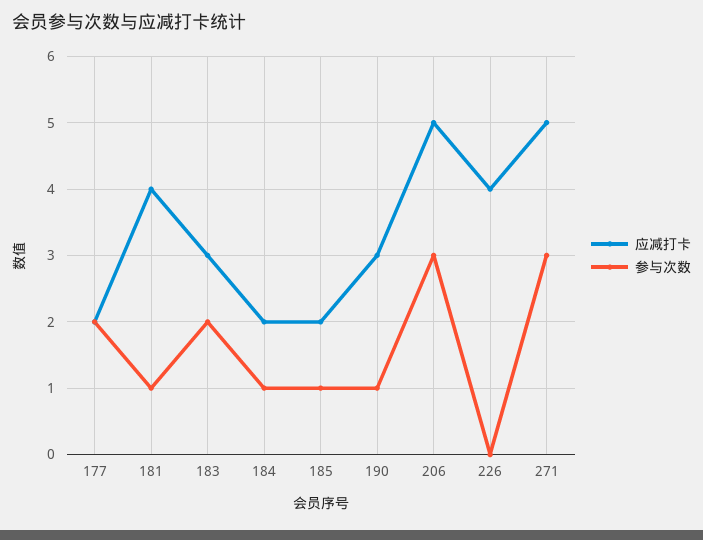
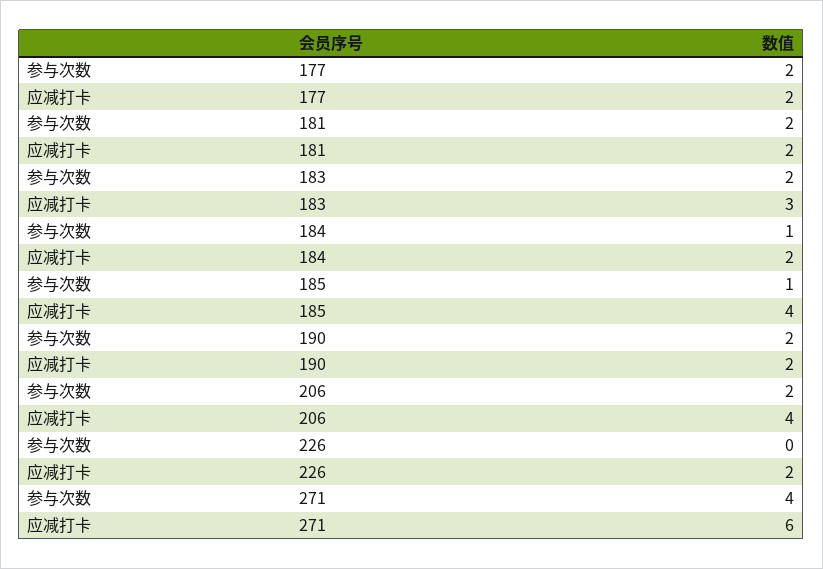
  {
    "应减打卡": {
      "177": 2,
-     "181": 4,
+     "181": 2,
      "183": 3,
      "184": 2,
-     "185": 2,
+     "185": 4,
-     "190": 3,
+     "190": 2,
-     "206": 5,
+     "206": 4,
-     "226": 4,
+     "226": 2,
-     "271": 5
+     "271": 6
    },
    "参与次数": {
      "177": 2,
-     "181": 1,
+     "181": 2,
      "183": 2,
      "184": 1,
      "185": 1,
-     "190": 1,
+     "190": 2,
-     "206": 3,
+     "206": 2,
      "226": 0,
-     "271": 3
+     "271": 4
    }
  }

